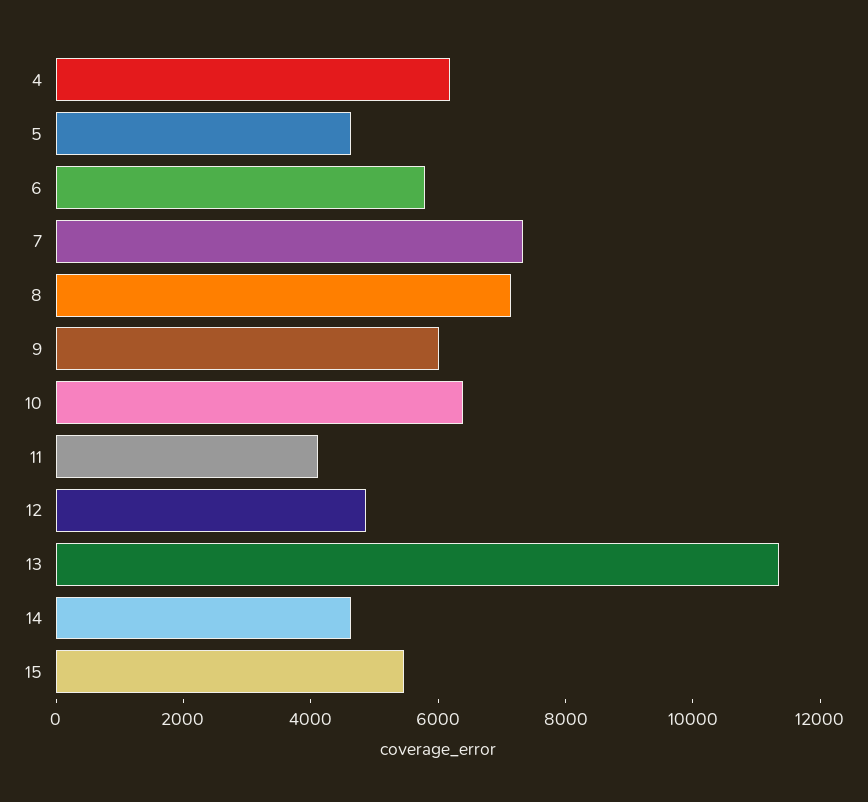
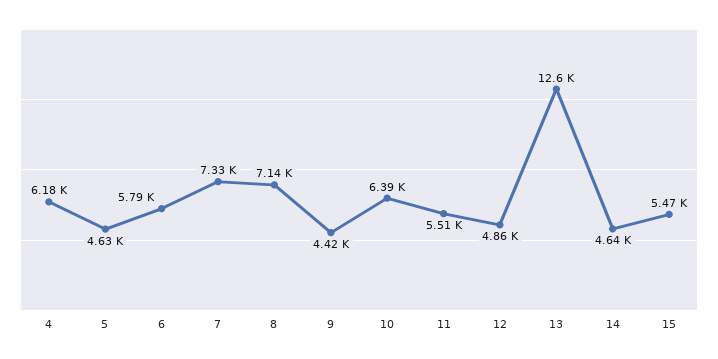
  {
    "4": 6180,
    "5": 4630,
    "6": 5790,
    "7": 7330,
    "8": 7140,
-   "9": 6000,
+   "9": 4420,
    "10": 6390,
-   "11": 4000,
+   "11": 5510,
    "12": 4860,
-   "13": 11500,
+   "13": 12600,
    "14": 4640,
    "15": 5470
  }

